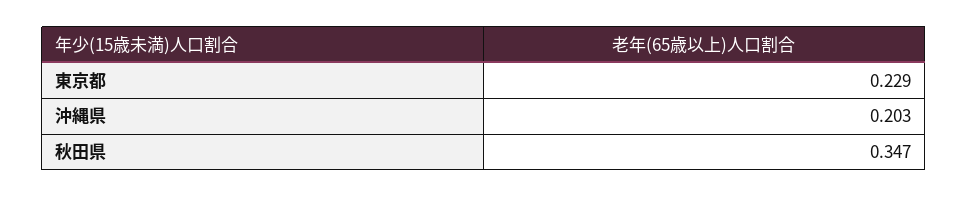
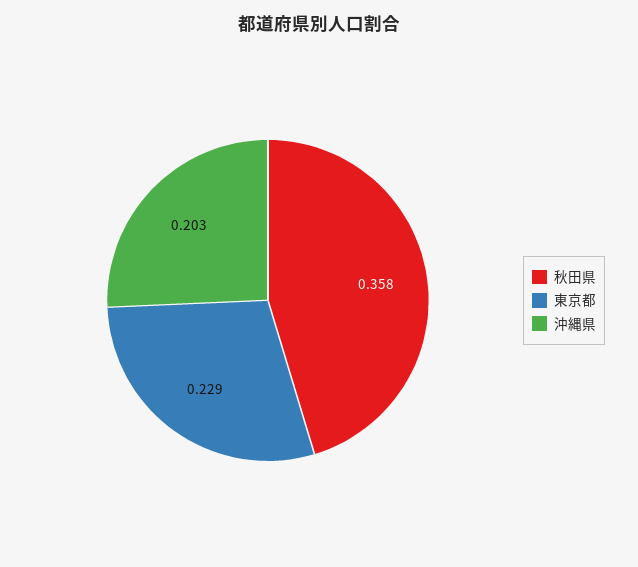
  {
    "東京都": 0.229,
    "沖縄県": 0.203,
-   "秋田県": 0.347
+   "秋田県": 0.358
  }

